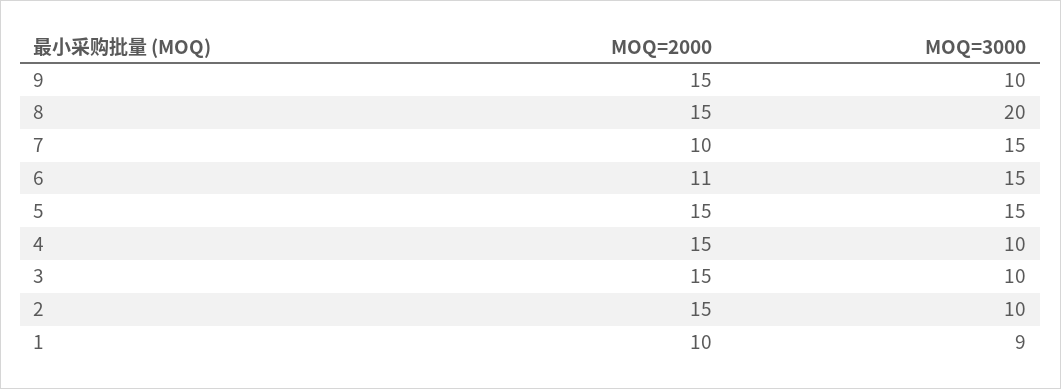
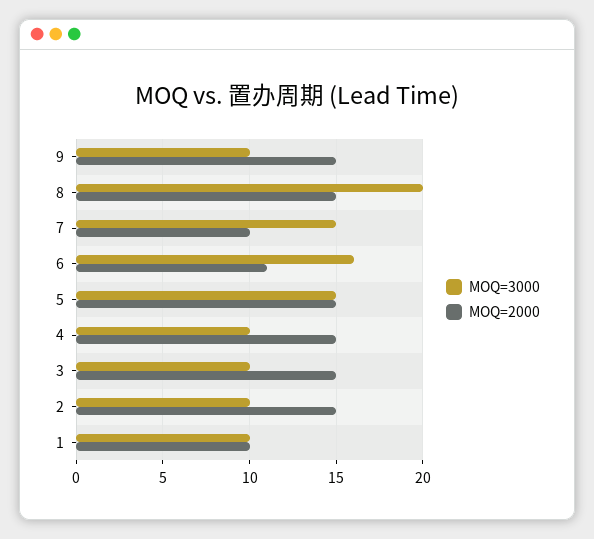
  {
    "MOQ=2000": {
      "9": 15,
      "8": 15,
      "7": 10,
      "6": 11,
      "5": 15,
      "4": 15,
      "3": 15,
      "2": 15,
      "1": 10
    },
    "MOQ=3000": {
      "9": 10,
      "8": 20,
      "7": 15,
-     "6": 15,
+     "6": 16,
      "5": 15,
      "4": 10,
      "3": 10,
      "2": 10,
-     "1": 9
+     "1": 10
    }
  }

